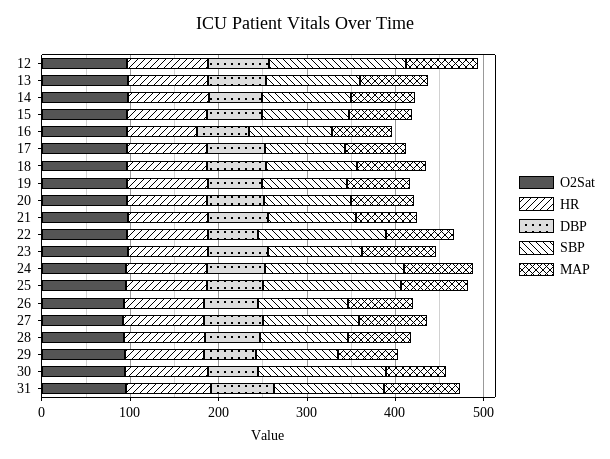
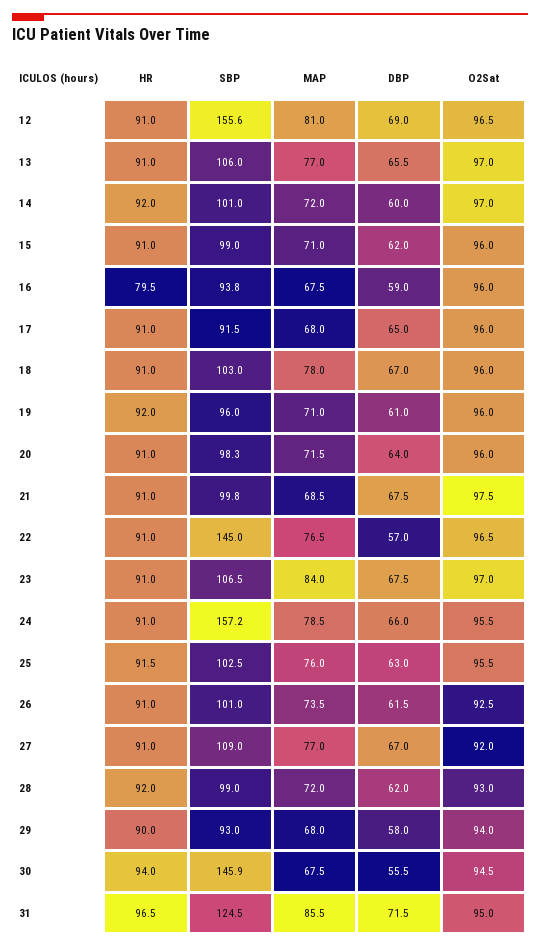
  {
    "O2Sat": {
      "12": 96.5,
      "13": 97,
      "14": 97,
      "15": 96,
      "16": 96,
      "17": 96,
      "18": 96,
      "19": 96,
      "20": 96,
      "21": 97.5,
      "22": 96.5,
      "23": 97,
      "24": 95.5,
      "25": 95.5,
      "26": 92.5,
      "27": 92,
      "28": 93,
      "29": 94,
      "30": 94.5,
      "31": 95
    },
    "HR": {
      "12": 91,
      "13": 91,
      "14": 92,
      "15": 91,
      "16": 79.5,
      "17": 91,
      "18": 91,
      "19": 92,
      "20": 91,
      "21": 91,
      "22": 91,
      "23": 91,
      "24": 91,
      "25": 91.5,
      "26": 91,
      "27": 91,
      "28": 92,
      "29": 90,
      "30": 94,
      "31": 96.5
    },
    "DBP": {
      "12": 69,
      "13": 65.5,
      "14": 60,
      "15": 62,
      "16": 59,
      "17": 65,
      "18": 67,
      "19": 61,
      "20": 64,
      "21": 67.5,
      "22": 57,
      "23": 67.5,
      "24": 66,
      "25": 63,
      "26": 61.5,
      "27": 67,
      "28": 62,
      "29": 58,
      "30": 55.5,
      "31": 71.5
    },
    "SBP": {
      "12": 155.6,
      "13": 106,
      "14": 101,
      "15": 99,
      "16": 93.8,
      "17": 91.5,
      "18": 103,
      "19": 96,
      "20": 98.3,
      "21": 99.8,
      "22": 145,
      "23": 106.5,
      "24": 157.2,
-     "25": 160,
+     "25": 102.5,
      "26": 101,
      "27": 109,
      "28": 99,
      "29": 93,
      "30": 145.9,
      "31": 124.5
    },
    "MAP": {
      "12": 81,
      "13": 77,
      "14": 72,
      "15": 71,
      "16": 67.5,
      "17": 68,
      "18": 78,
      "19": 71,
      "20": 71.5,
      "21": 68.5,
      "22": 76.5,
      "23": 84,
      "24": 78.5,
      "25": 76,
      "26": 73.5,
      "27": 77,
      "28": 72,
      "29": 68,
      "30": 67.5,
      "31": 85.5
    }
  }

